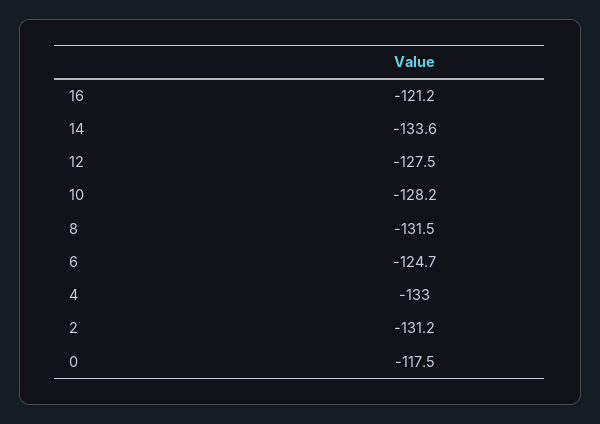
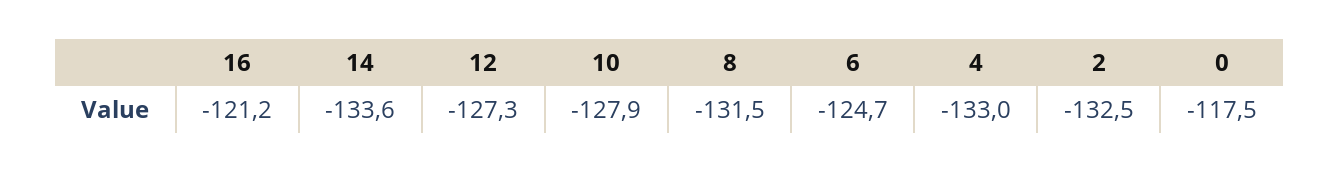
  {
    "16": -121.2,
    "14": -133.6,
-   "12": -127.5,
+   "12": -127.3,
-   "10": -128.2,
+   "10": -127.9,
    "8": -131.5,
    "6": -124.7,
    "4": -133,
-   "2": -131.2,
+   "2": -132.5,
    "0": -117.5
  }

